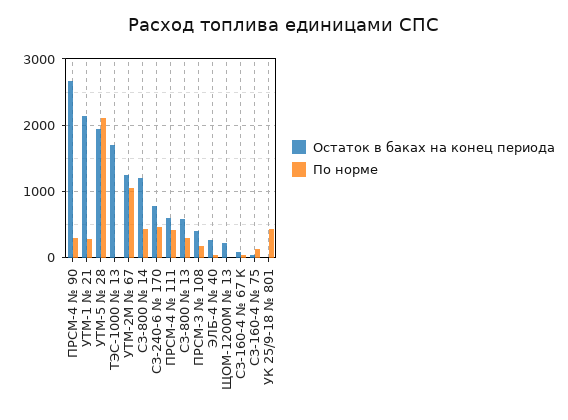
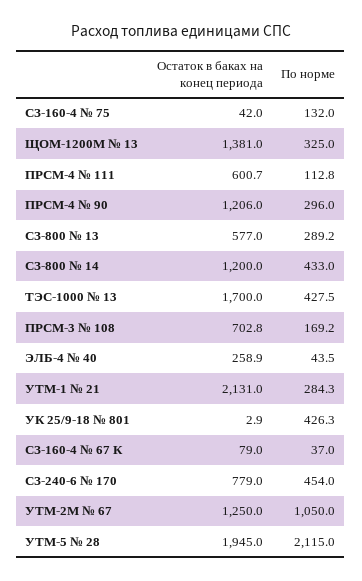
  {
    "Остаток в баках на конец периода": {
-     "ПРСМ-4 № 90": 2700,
+     "ПРСМ-4 № 90": 1206,
      "УТМ-1 № 21": 2131,
      "УТМ-5 № 28": 1945,
      "ТЭС-1000 № 13": 1700,
      "УТМ-2М № 67": 1250,
      "СЗ-800 № 14": 1200,
      "СЗ-240-6 № 170": 779,
      "ПРСМ-4 № 111": 600.7,
      "СЗ-800 № 13": 577,
-     "ПРСМ-3 № 108": 400,
+     "ПРСМ-3 № 108": 702.8,
      "ЭЛБ-4 № 40": 258.9,
-     "ЩОМ-1200М № 13": 200,
+     "ЩОМ-1200М № 13": 1381,
      "СЗ-160-4 № 67 К": 79,
      "СЗ-160-4 № 75": 42,
      "УК 25/9-18 № 801": 2.9
    },
    "По норме": {
      "ПРСМ-4 № 90": 296,
      "УТМ-1 № 21": 284.3,
      "УТМ-5 № 28": 2115,
-     "ТЭС-1000 № 13": 0,
+     "ТЭС-1000 № 13": 427.5,
      "УТМ-2М № 67": 1050,
      "СЗ-800 № 14": 433,
      "СЗ-240-6 № 170": 454,
-     "ПРСМ-4 № 111": 400,
+     "ПРСМ-4 № 111": 112.8,
      "СЗ-800 № 13": 289.2,
      "ПРСМ-3 № 108": 169.2,
      "ЭЛБ-4 № 40": 43.5,
-     "ЩОМ-1200М № 13": 0,
+     "ЩОМ-1200М № 13": 325,
      "СЗ-160-4 № 67 К": 37,
      "СЗ-160-4 № 75": 132,
      "УК 25/9-18 № 801": 426.3
    }
  }

